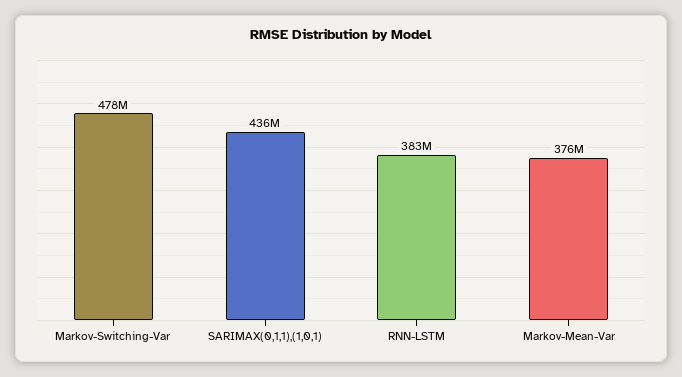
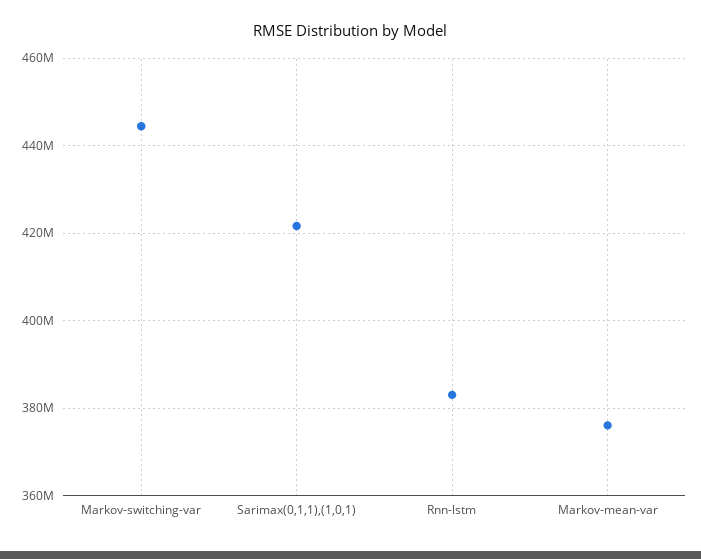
  {
-   "Markov-Switching-Var": 478000000,
+   "Markov-Switching-Var": 444000000,
-   "SARIMAX(0,1,1),(1,0,1)": 436000000,
+   "SARIMAX(0,1,1),(1,0,1)": 422000000,
    "RNN-LSTM": 383000000,
    "Markov-Mean-Var": 376000000
  }

